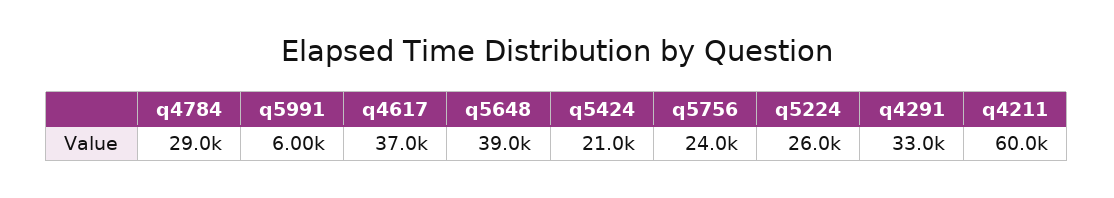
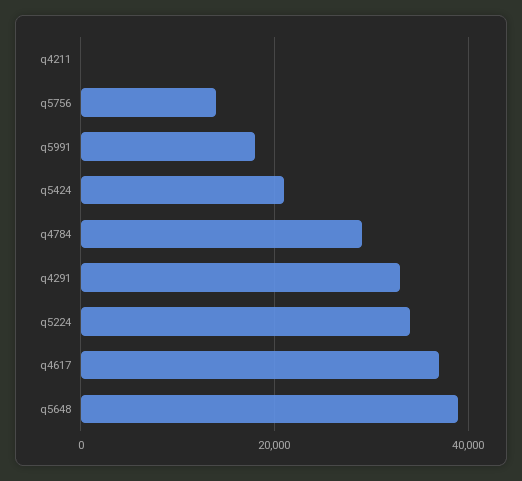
  {
    "q4784": 29000,
-   "q5991": 6000,
+   "q5991": 18000,
    "q4617": 37000,
    "q5648": 39000,
    "q5424": 21000,
-   "q5756": 24000,
+   "q5756": 14000,
-   "q5224": 26000,
+   "q5224": 34000,
    "q4291": 33000,
-   "q4211": 60000
+   "q4211": 0
  }

